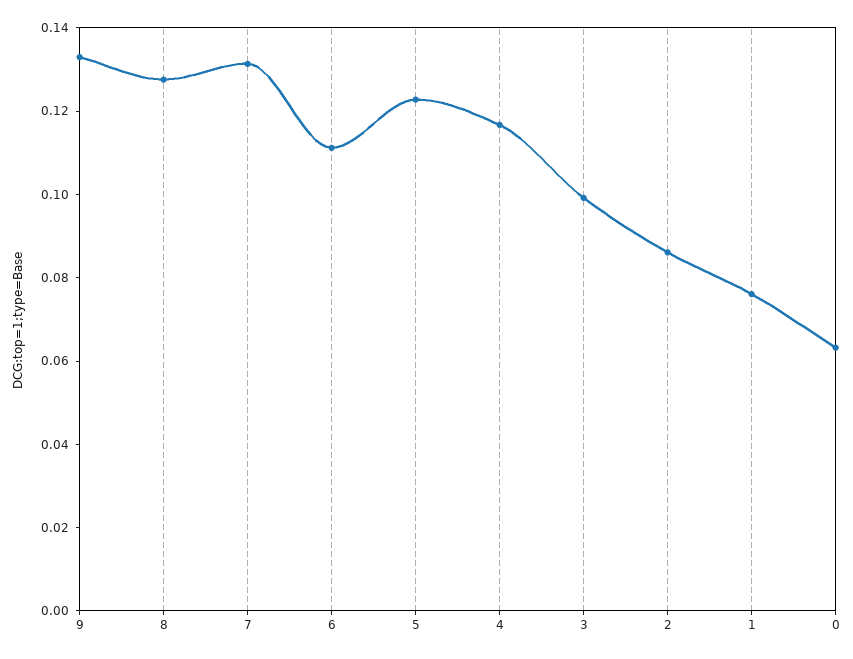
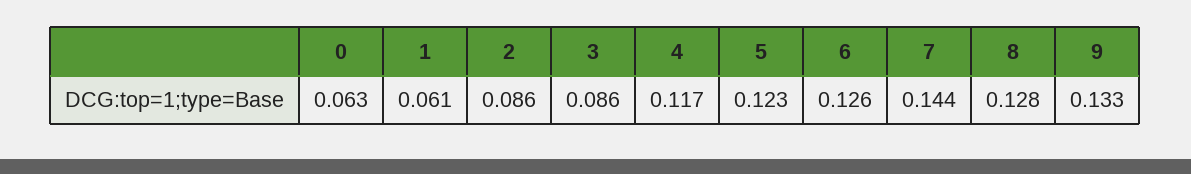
  {
    "9": 0.133,
    "8": 0.128,
-   "7": 0.13,
+   "7": 0.144,
-   "6": 0.11,
+   "6": 0.126,
    "5": 0.123,
    "4": 0.117,
-   "3": 0.1,
+   "3": 0.086,
    "2": 0.086,
-   "1": 0.075,
+   "1": 0.061,
    "0": 0.063
  }

